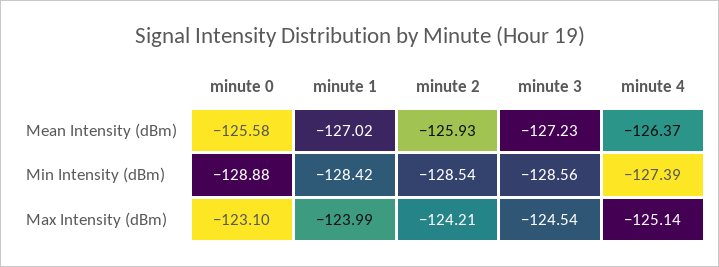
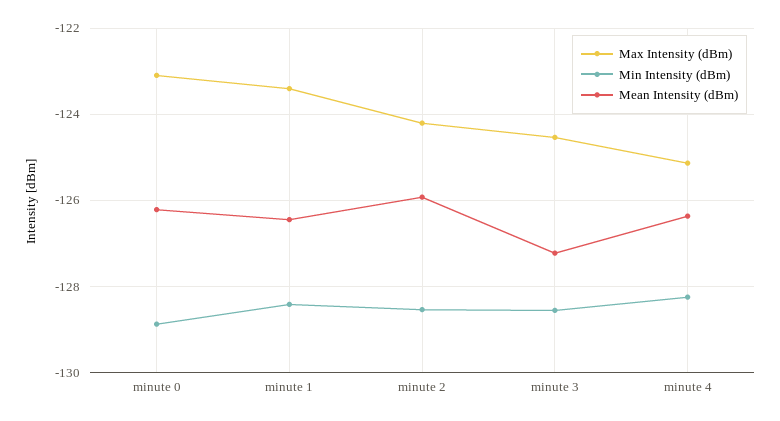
  {
    "Mean Intensity (dBm)": {
-     "minute 0": -125.58,
+     "minute 0": -126.2,
-     "minute 1": -127.02,
+     "minute 1": -126.4,
      "minute 2": -125.93,
      "minute 3": -127.23,
      "minute 4": -126.37
    },
    "Min Intensity (dBm)": {
      "minute 0": -128.88,
      "minute 1": -128.42,
      "minute 2": -128.54,
      "minute 3": -128.56,
-     "minute 4": -127.39
+     "minute 4": -128.2
    },
    "Max Intensity (dBm)": {
      "minute 0": -123.1,
-     "minute 1": -123.99,
+     "minute 1": -123.4,
      "minute 2": -124.21,
      "minute 3": -124.54,
      "minute 4": -125.14
    }
  }

